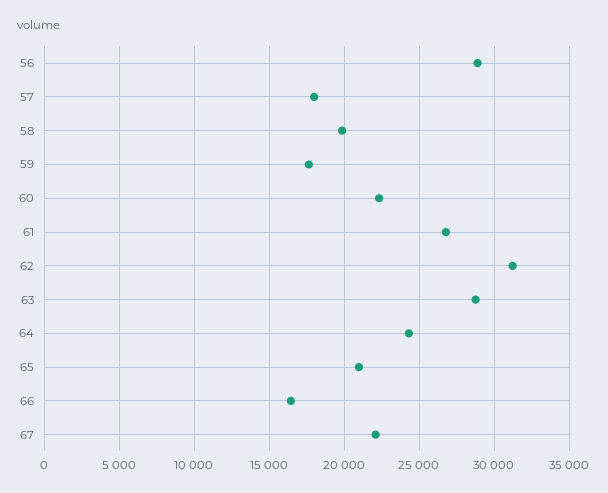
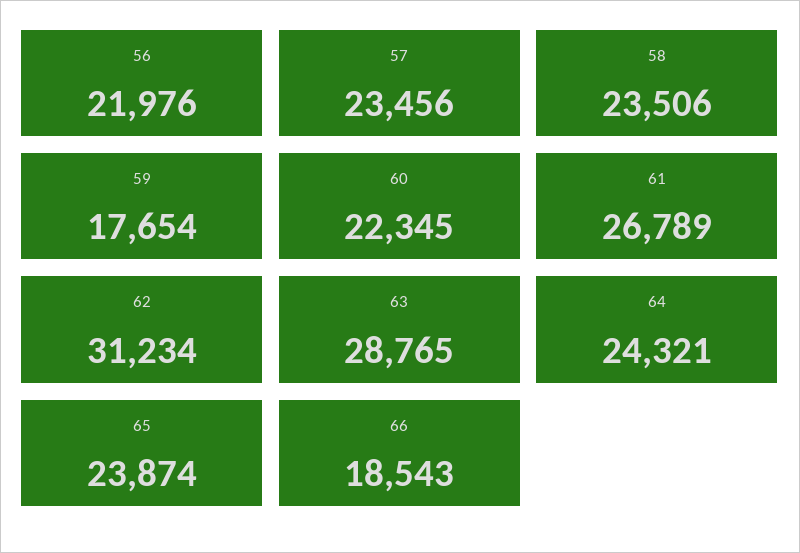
  {
-   "56": 29000,
+   "56": 21976,
-   "57": 18000,
+   "57": 23456,
-   "58": 20000,
+   "58": 23506,
    "59": 17654,
    "60": 22345,
    "61": 26789,
    "62": 31234,
    "63": 28765,
    "64": 24321,
-   "65": 21000,
+   "65": 23874,
-   "66": 16500,
+   "66": 18543
-   "67": 22000
  }

